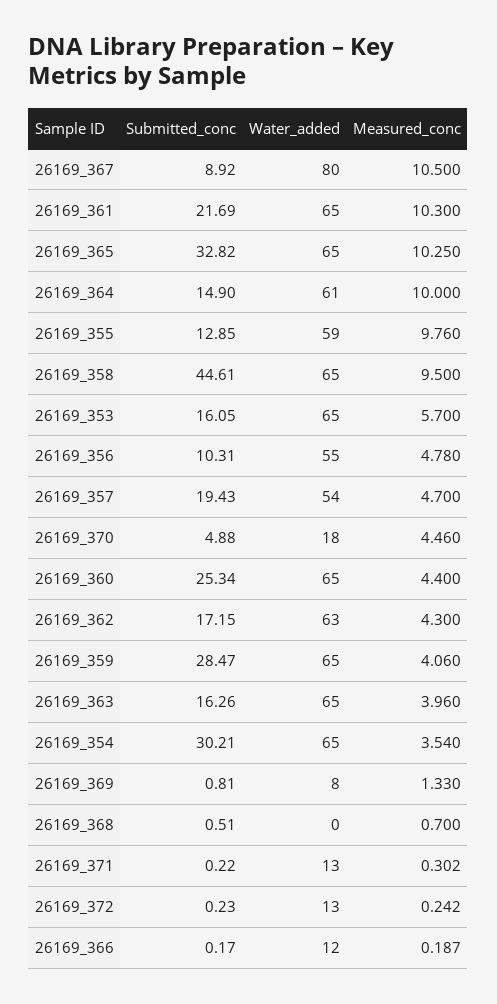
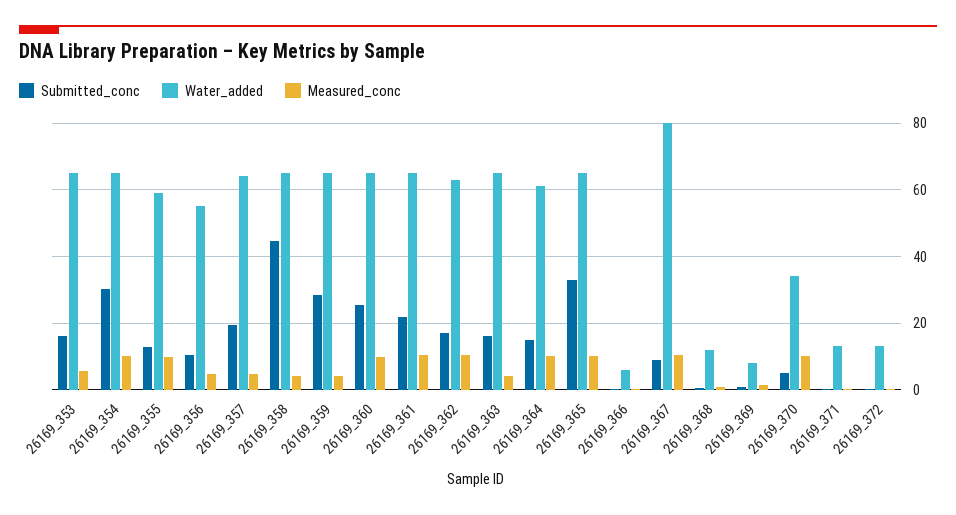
  {
    "Submitted_conc": {
      "26169_367": 8.92,
      "26169_361": 21.69,
      "26169_365": 32.82,
      "26169_364": 14.9,
      "26169_355": 12.85,
      "26169_358": 44.61,
      "26169_353": 16.05,
      "26169_356": 10.31,
      "26169_357": 19.43,
      "26169_370": 4.88,
      "26169_360": 25.34,
      "26169_362": 17.15,
      "26169_359": 28.47,
      "26169_363": 16.26,
      "26169_354": 30.21,
      "26169_369": 0.81,
      "26169_368": 0.51,
      "26169_371": 0.22,
      "26169_372": 0.23,
      "26169_366": 0.17
    },
    "Water_added": {
      "26169_367": 80,
      "26169_361": 65,
      "26169_365": 65,
      "26169_364": 61,
      "26169_355": 59,
      "26169_358": 65,
      "26169_353": 65,
      "26169_356": 55,
-     "26169_357": 54,
+     "26169_357": 64,
-     "26169_370": 18,
+     "26169_370": 34,
      "26169_360": 65,
      "26169_362": 63,
      "26169_359": 65,
      "26169_363": 65,
      "26169_354": 65,
      "26169_369": 8,
-     "26169_368": 0,
+     "26169_368": 12,
      "26169_371": 13,
      "26169_372": 13,
-     "26169_366": 12
+     "26169_366": 6
    },
    "Measured_conc": {
      "26169_367": 10.5,
      "26169_361": 10.3,
      "26169_365": 10.25,
      "26169_364": 10,
      "26169_355": 9.76,
-     "26169_358": 9.5,
+     "26169_358": 4,
      "26169_353": 5.7,
      "26169_356": 4.78,
      "26169_357": 4.7,
-     "26169_370": 4.46,
+     "26169_370": 10,
-     "26169_360": 4.4,
+     "26169_360": 10,
-     "26169_362": 4.3,
+     "26169_362": 10,
      "26169_359": 4.06,
      "26169_363": 3.96,
-     "26169_354": 3.54,
+     "26169_354": 10,
      "26169_369": 1.33,
      "26169_368": 0.7,
      "26169_371": 0.302,
      "26169_372": 0.242,
      "26169_366": 0.187
    }
  }

